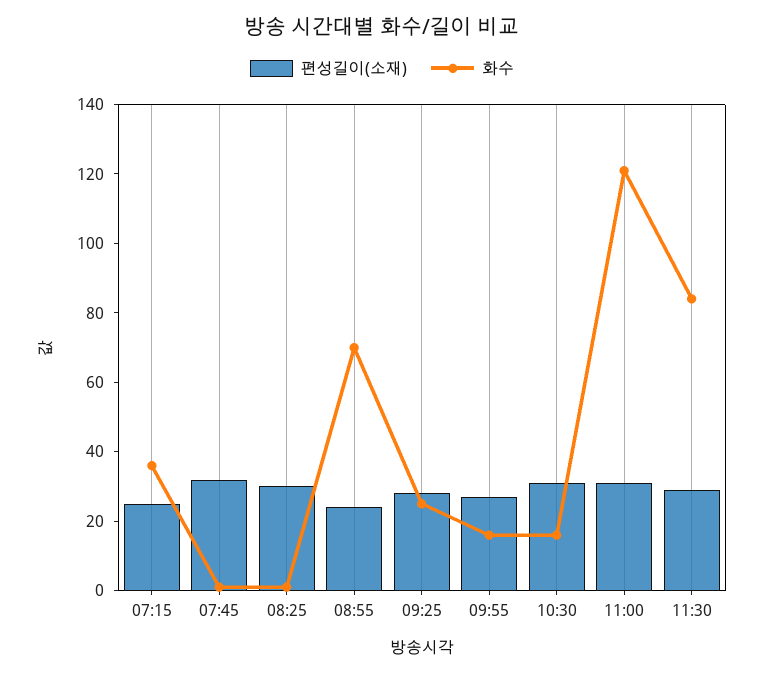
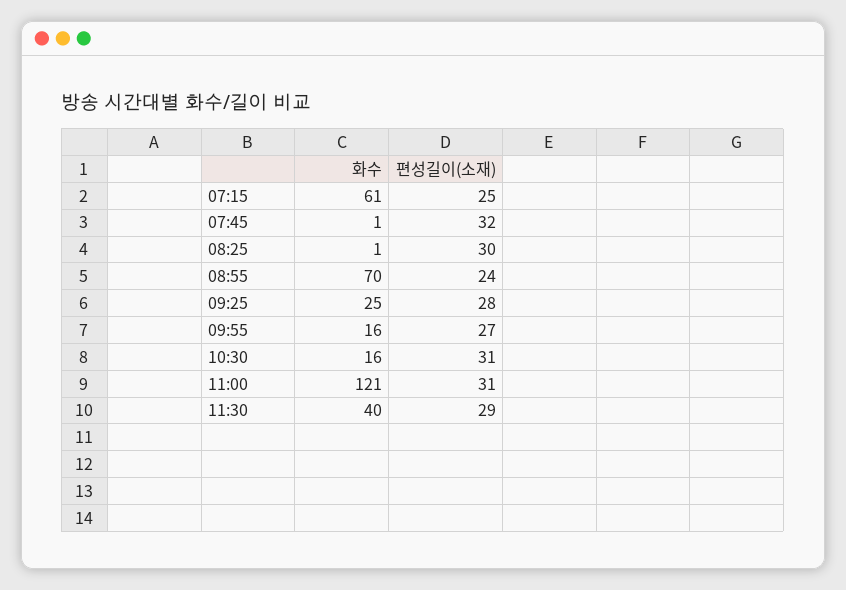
  {
    "편성길이(소재)": {
      "07:15": 25,
      "07:45": 32,
      "08:25": 30,
      "08:55": 24,
      "09:25": 28,
      "09:55": 27,
      "10:30": 31,
      "11:00": 31,
      "11:30": 29
    },
    "화수": {
-     "07:15": 35,
+     "07:15": 61,
      "07:45": 1,
      "08:25": 1,
      "08:55": 70,
      "09:25": 25,
      "09:55": 16,
      "10:30": 16,
      "11:00": 121,
-     "11:30": 85
+     "11:30": 40
    }
  }

